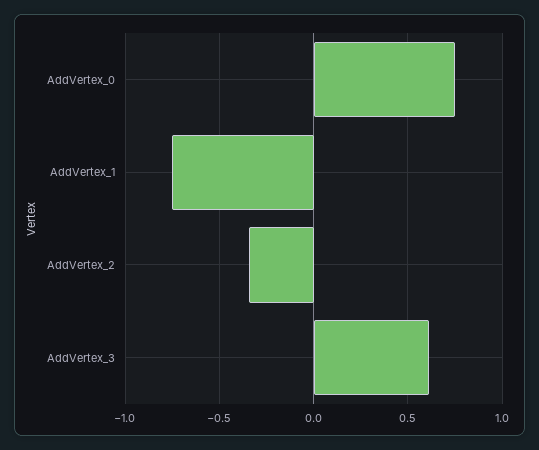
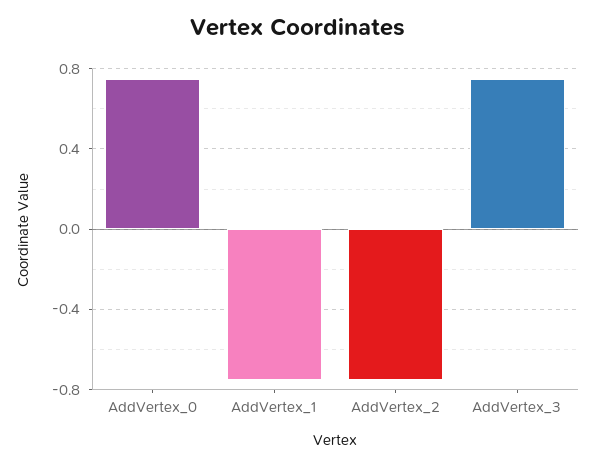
  {
    "AddVertex_0": 0.75,
    "AddVertex_1": -0.75,
-   "AddVertex_2": -0.35,
+   "AddVertex_2": -0.75,
-   "AddVertex_3": 0.6
+   "AddVertex_3": 0.75
  }

